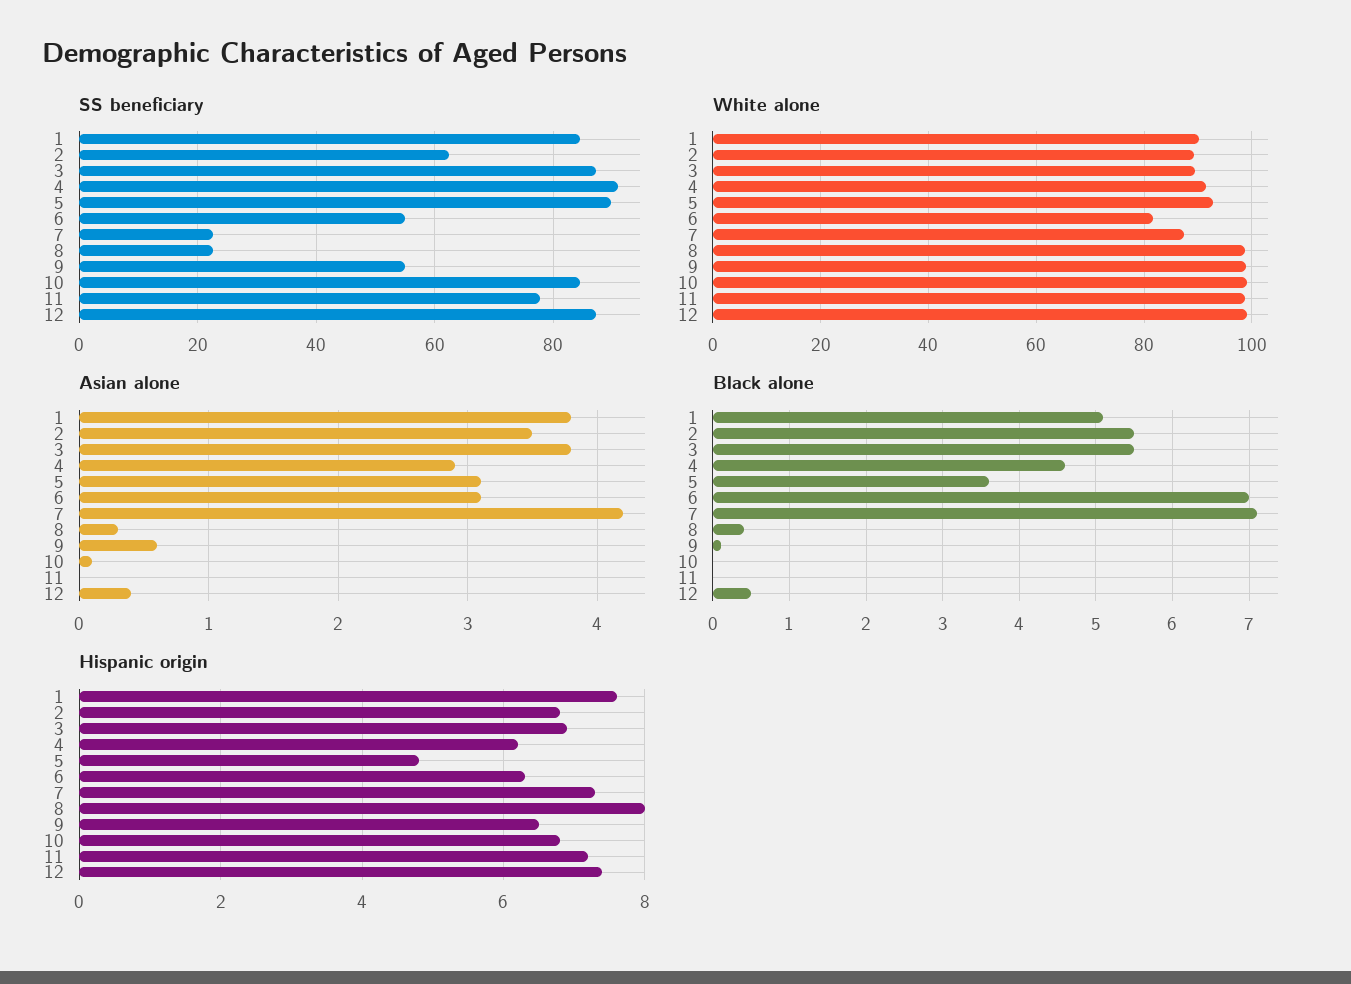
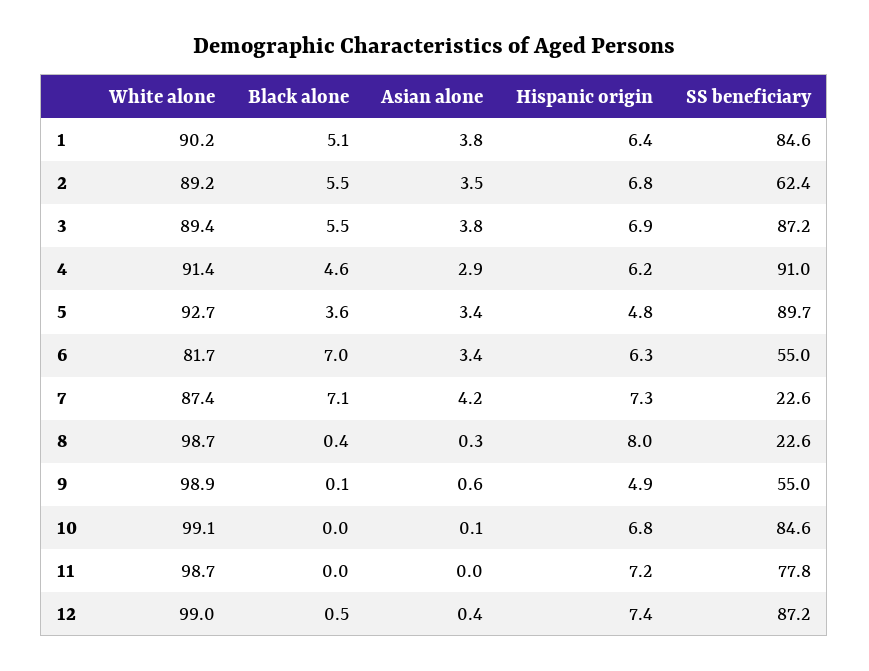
  {
    "SS beneficiary": {
      "1": 84.6,
      "2": 62.4,
      "3": 87.2,
      "4": 91,
      "5": 89.7,
      "6": 55,
      "7": 22.6,
      "8": 22.6,
      "9": 55,
      "10": 84.6,
      "11": 77.8,
      "12": 87.2
    },
    "White alone": {
      "1": 90.2,
      "2": 89.2,
      "3": 89.4,
      "4": 91.4,
      "5": 92.7,
      "6": 81.7,
      "7": 87.4,
      "8": 98.7,
      "9": 98.9,
      "10": 99.1,
      "11": 98.7,
      "12": 99
    },
    "Asian alone": {
      "1": 3.8,
      "2": 3.5,
      "3": 3.8,
      "4": 2.9,
-     "5": 3.1,
+     "5": 3.4,
-     "6": 3.1,
+     "6": 3.4,
      "7": 4.2,
      "8": 0.3,
      "9": 0.6,
      "10": 0.1,
      "11": 0,
      "12": 0.4
    },
    "Black alone": {
      "1": 5.1,
      "2": 5.5,
      "3": 5.5,
      "4": 4.6,
      "5": 3.6,
      "6": 7,
      "7": 7.1,
      "8": 0.4,
      "9": 0.1,
      "10": 0,
      "11": 0,
      "12": 0.5
    },
    "Hispanic origin": {
-     "1": 7.5,
+     "1": 6.4,
      "2": 6.8,
      "3": 6.9,
      "4": 6.2,
      "5": 4.8,
      "6": 6.3,
      "7": 7.3,
      "8": 8,
-     "9": 6.5,
+     "9": 4.9,
      "10": 6.8,
      "11": 7.2,
      "12": 7.4
    }
  }

